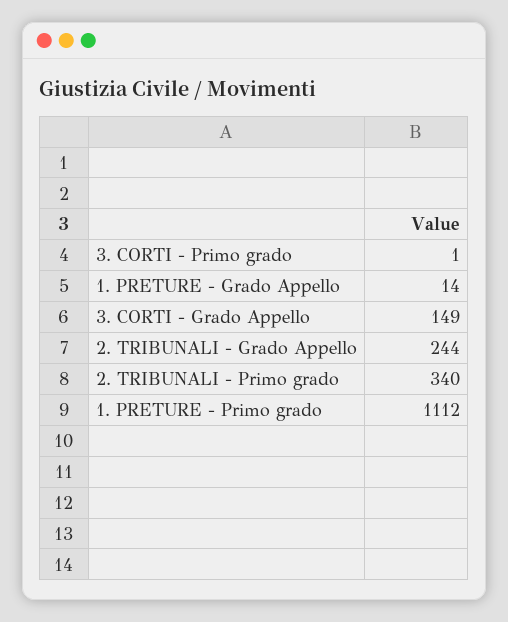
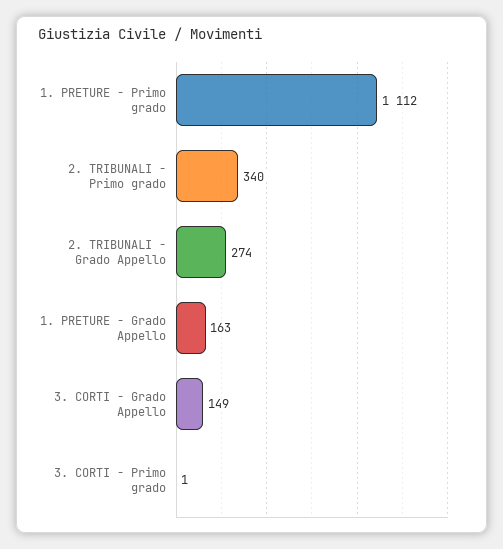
  {
    "3. CORTI - Primo grado": 1,
-   "1. PRETURE - Grado Appello": 14,
+   "1. PRETURE - Grado Appello": 163,
    "3. CORTI - Grado Appello": 149,
-   "2. TRIBUNALI - Grado Appello": 244,
+   "2. TRIBUNALI - Grado Appello": 274,
    "2. TRIBUNALI - Primo grado": 340,
    "1. PRETURE - Primo grado": 1112
  }

